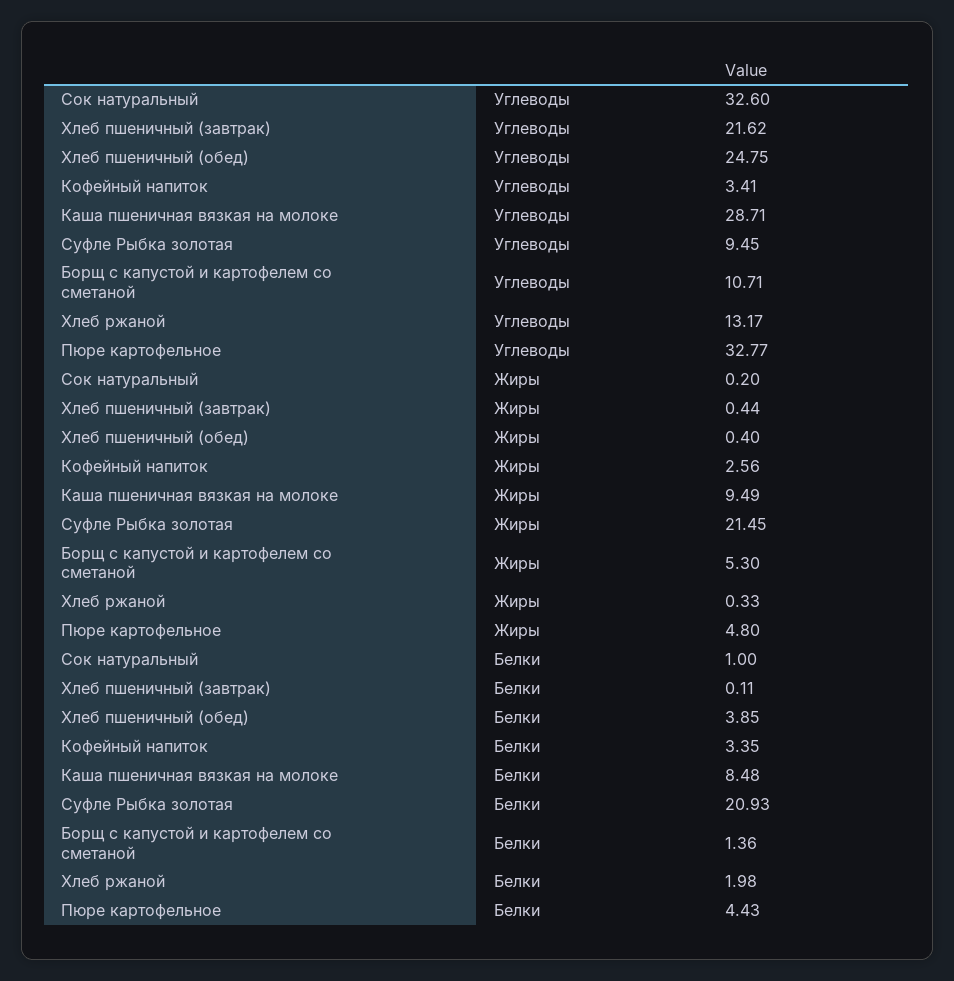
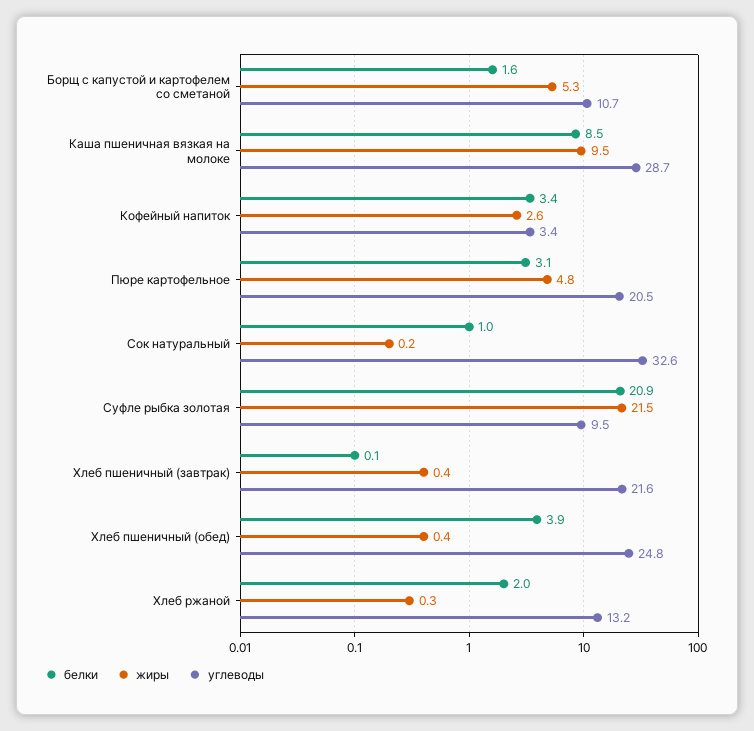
  {
    "Углеводы": {
      "Сок натуральный": 32.6,
      "Хлеб пшеничный (завтрак)": 21.62,
      "Хлеб пшеничный (обед)": 24.75,
      "Кофейный напиток": 3.41,
      "Каша пшеничная вязкая на молоке": 28.71,
      "Суфле Рыбка золотая": 9.45,
      "Борщ с капустой и картофелем со сметаной": 10.71,
      "Хлеб ржаной": 13.17,
-     "Пюре картофельное": 32.77
+     "Пюре картофельное": 20.5
    },
    "Жиры": {
      "Сок натуральный": 0.2,
      "Хлеб пшеничный (завтрак)": 0.44,
      "Хлеб пшеничный (обед)": 0.4,
      "Кофейный напиток": 2.56,
      "Каша пшеничная вязкая на молоке": 9.49,
      "Суфле Рыбка золотая": 21.45,
      "Борщ с капустой и картофелем со сметаной": 5.3,
      "Хлеб ржаной": 0.33,
      "Пюре картофельное": 4.8
    },
    "Белки": {
      "Сок натуральный": 1,
      "Хлеб пшеничный (завтрак)": 0.11,
      "Хлеб пшеничный (обед)": 3.85,
      "Кофейный напиток": 3.35,
      "Каша пшеничная вязкая на молоке": 8.48,
      "Суфле Рыбка золотая": 20.93,
-     "Борщ с капустой и картофелем со сметаной": 1.36,
+     "Борщ с капустой и картофелем со сметаной": 1.6,
      "Хлеб ржаной": 1.98,
-     "Пюре картофельное": 4.43
+     "Пюре картофельное": 3.1
    }
  }

